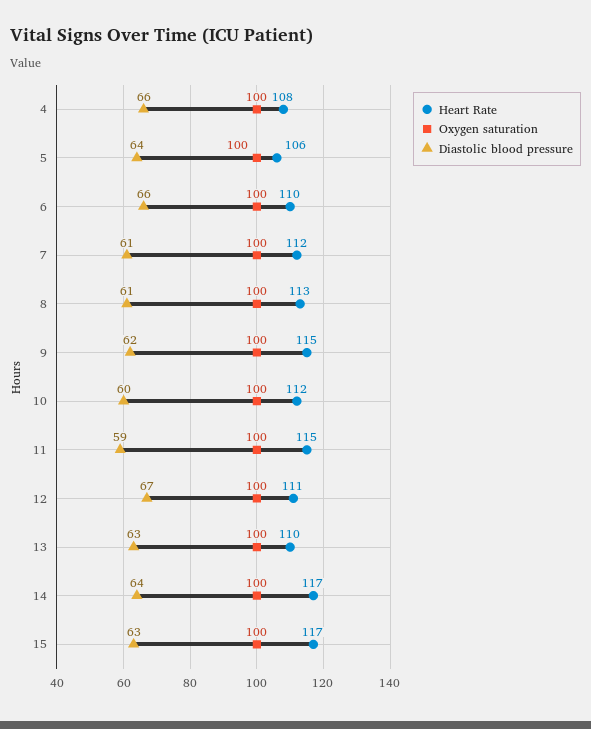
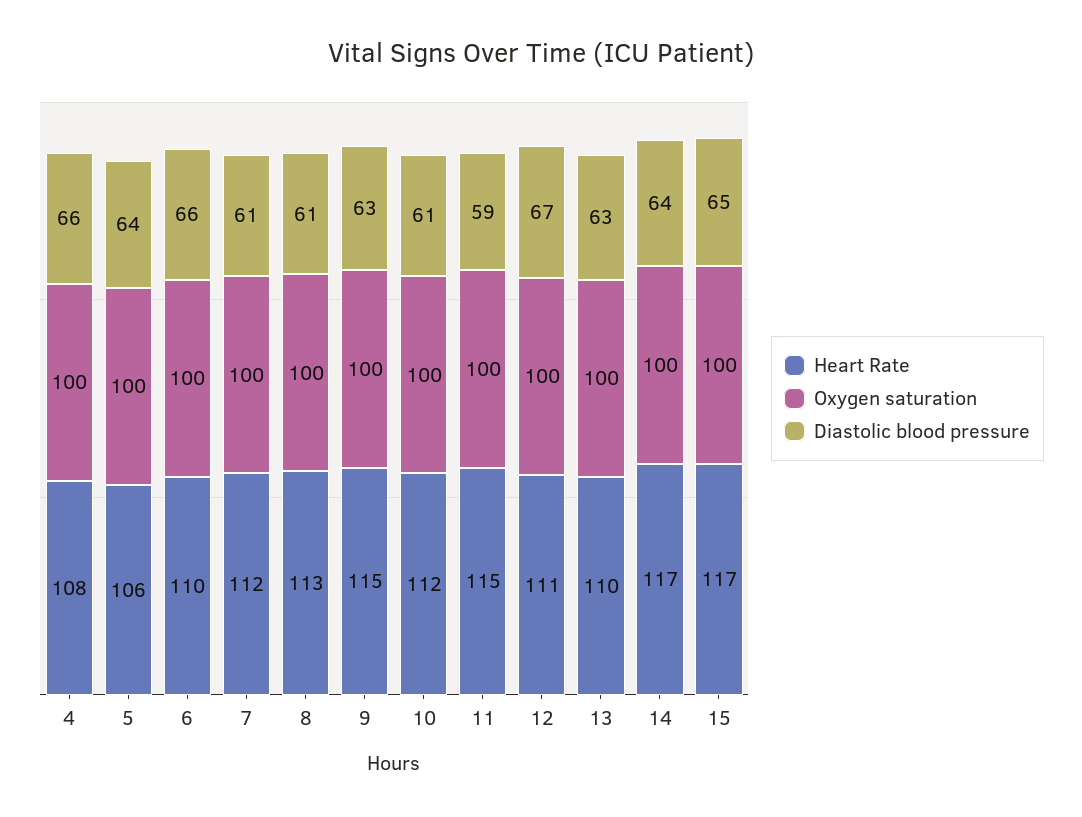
  {
    "Heart Rate": {
      "4": 108,
      "5": 106,
      "6": 110,
      "7": 112,
      "8": 113,
      "9": 115,
      "10": 112,
      "11": 115,
      "12": 111,
      "13": 110,
      "14": 117,
      "15": 117
    },
    "Oxygen saturation": {
      "4": 100,
      "5": 100,
      "6": 100,
      "7": 100,
      "8": 100,
      "9": 100,
      "10": 100,
      "11": 100,
      "12": 100,
      "13": 100,
      "14": 100,
      "15": 100
    },
    "Diastolic blood pressure": {
      "4": 66,
      "5": 64,
      "6": 66,
      "7": 61,
      "8": 61,
-     "9": 62,
+     "9": 63,
-     "10": 60,
+     "10": 61,
      "11": 59,
      "12": 67,
      "13": 63,
      "14": 64,
-     "15": 63
+     "15": 65
    }
  }

